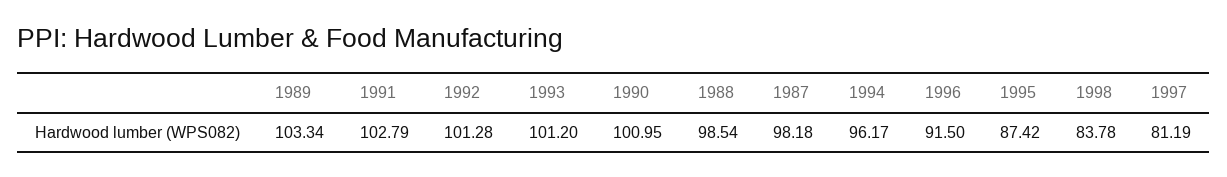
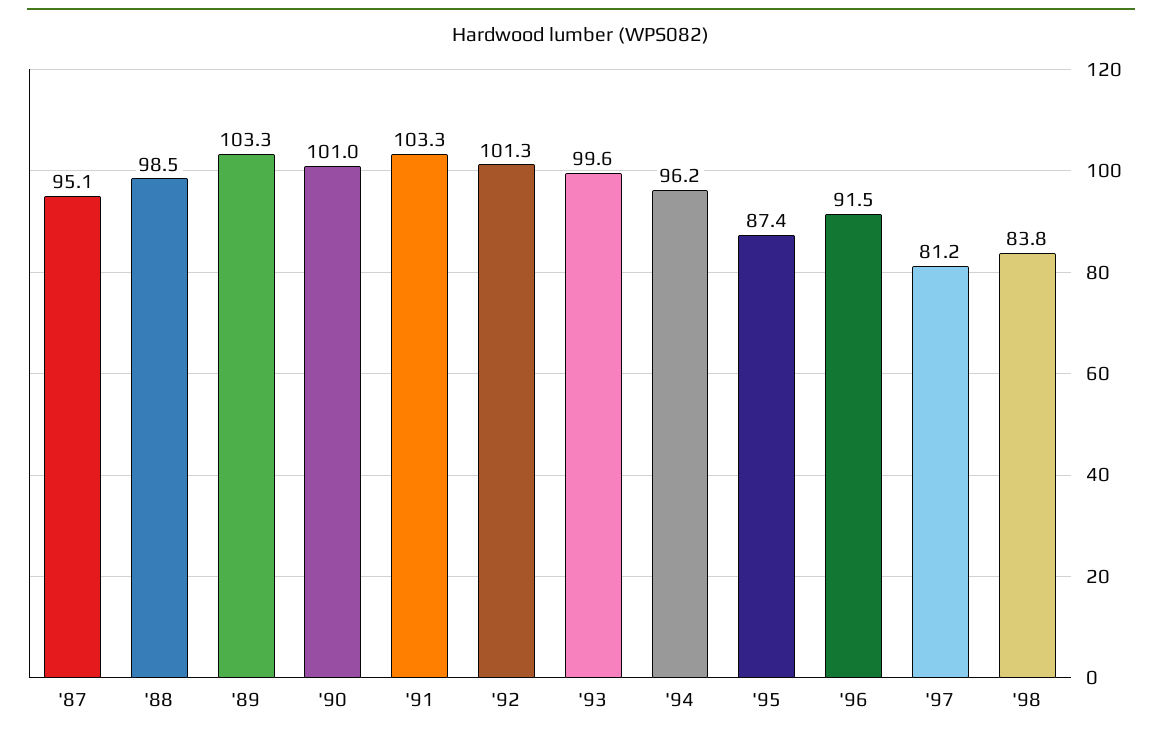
  {
    "1989": 103.34,
-   "1991": 102.79,
+   "1991": 103.3,
    "1992": 101.28,
-   "1993": 101.2,
+   "1993": 99.6,
    "1990": 100.95,
    "1988": 98.54,
-   "1987": 98.18,
+   "1987": 95.1,
    "1994": 96.17,
    "1996": 91.5,
    "1995": 87.42,
    "1998": 83.78,
    "1997": 81.19
  }

